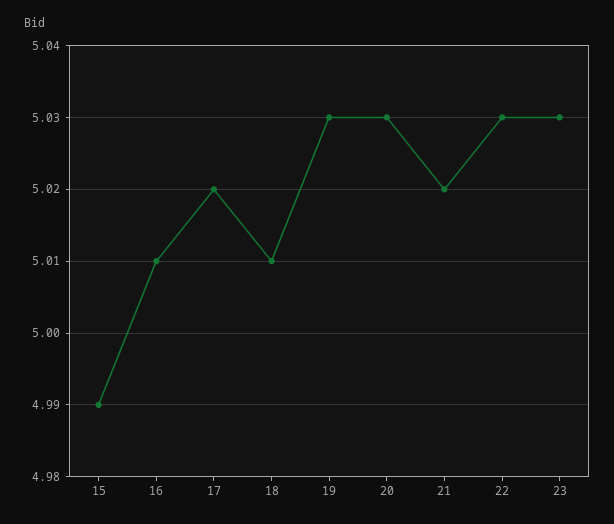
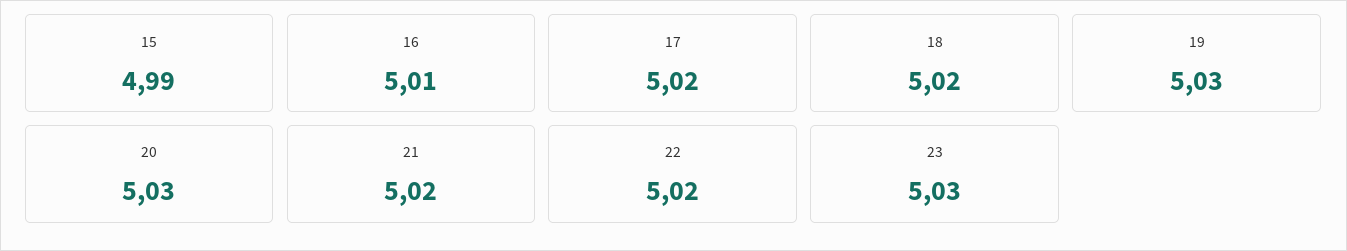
  {
    "15": 4.99,
    "16": 5.01,
    "17": 5.02,
-   "18": 5.01,
+   "18": 5.02,
    "19": 5.03,
    "20": 5.03,
    "21": 5.02,
-   "22": 5.03,
+   "22": 5.02,
    "23": 5.03
  }

